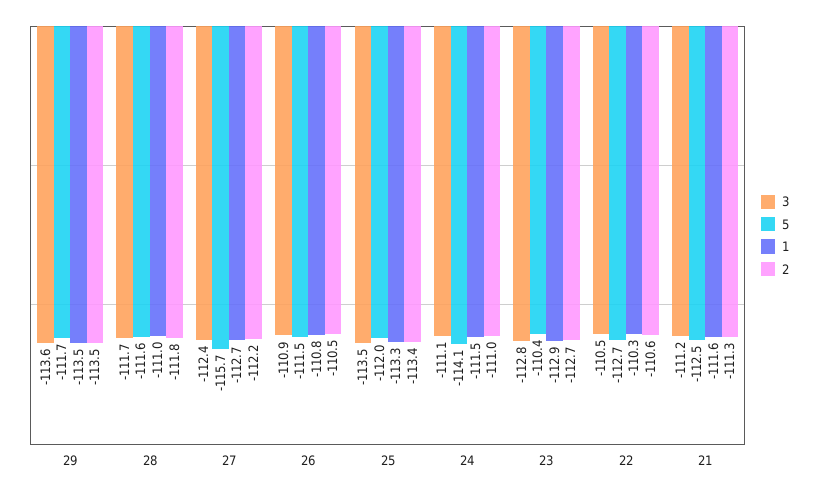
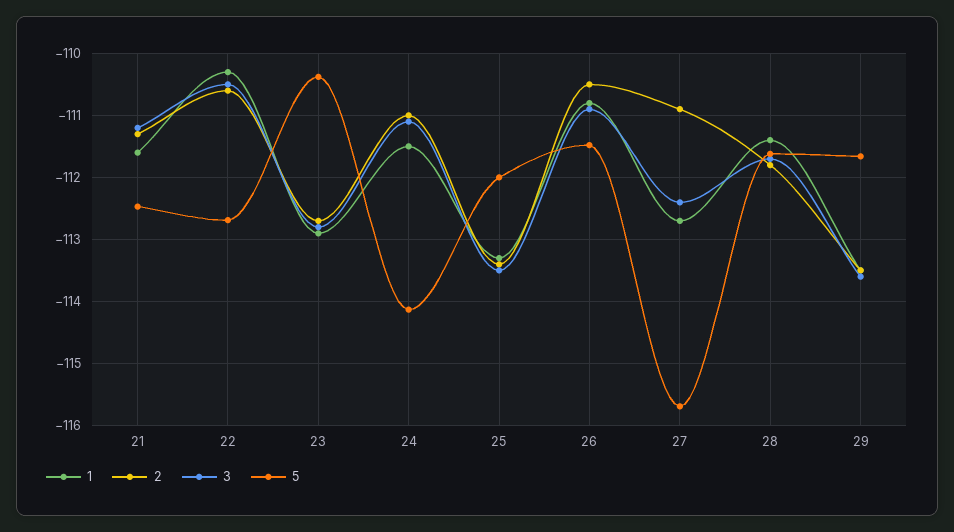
  {
    "3": {
      "29": -113.6,
      "28": -111.7,
      "27": -112.4,
      "26": -110.9,
      "25": -113.5,
      "24": -111.1,
      "23": -112.8,
      "22": -110.5,
      "21": -111.2
    },
    "5": {
      "29": -111.7,
      "28": -111.6,
      "27": -115.7,
      "26": -111.5,
      "25": -112,
      "24": -114.1,
      "23": -110.4,
      "22": -112.7,
      "21": -112.5
    },
    "1": {
      "29": -113.5,
-     "28": -111,
+     "28": -111.4,
      "27": -112.7,
      "26": -110.8,
      "25": -113.3,
      "24": -111.5,
      "23": -112.9,
      "22": -110.3,
      "21": -111.6
    },
    "2": {
      "29": -113.5,
      "28": -111.8,
-     "27": -112.2,
+     "27": -110.9,
      "26": -110.5,
      "25": -113.4,
      "24": -111,
      "23": -112.7,
      "22": -110.6,
      "21": -111.3
    }
  }

